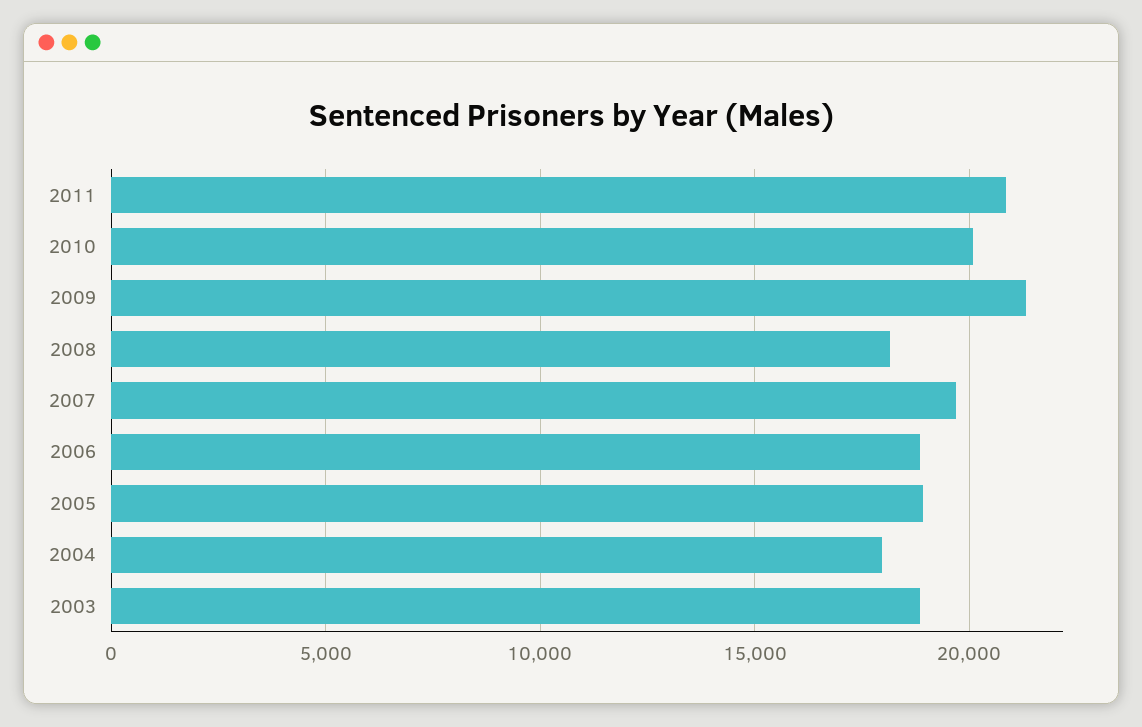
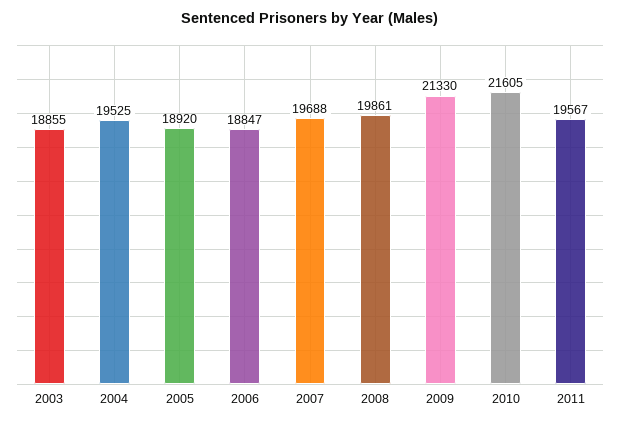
  {
-   "2011": 21000,
+   "2011": 19567,
-   "2010": 20000,
+   "2010": 21605,
    "2009": 21330,
-   "2008": 18000,
+   "2008": 19861,
    "2007": 19688,
    "2006": 18847,
    "2005": 18920,
-   "2004": 18000,
+   "2004": 19525,
    "2003": 18855
  }

